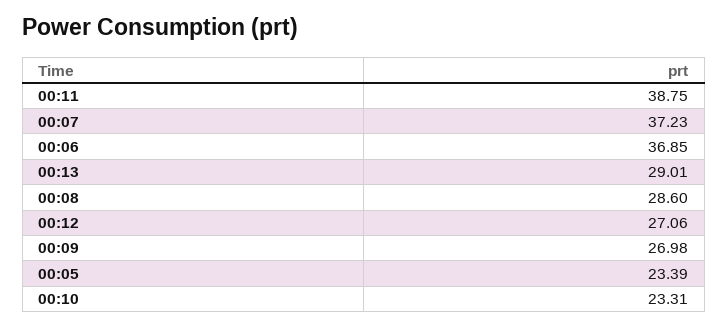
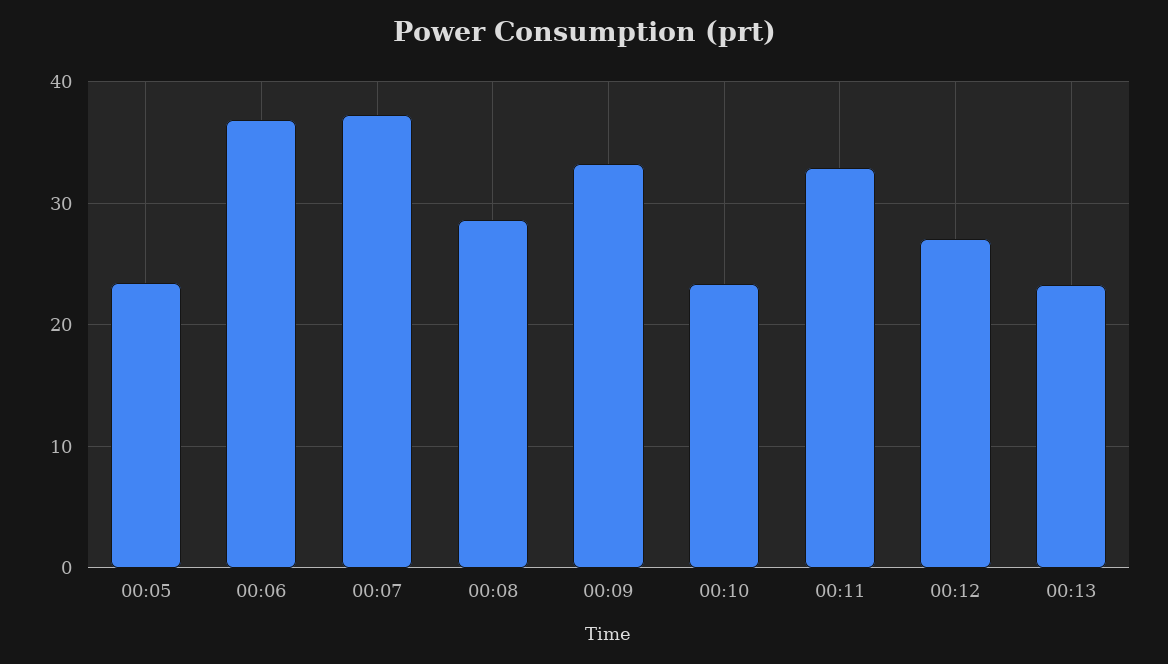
  {
-   "00:11": 38.75,
+   "00:11": 33,
    "00:07": 37.23,
    "00:06": 36.85,
-   "00:13": 29.01,
+   "00:13": 23,
    "00:08": 28.6,
    "00:12": 27.06,
-   "00:09": 26.98,
+   "00:09": 33,
    "00:05": 23.39,
    "00:10": 23.31
  }

